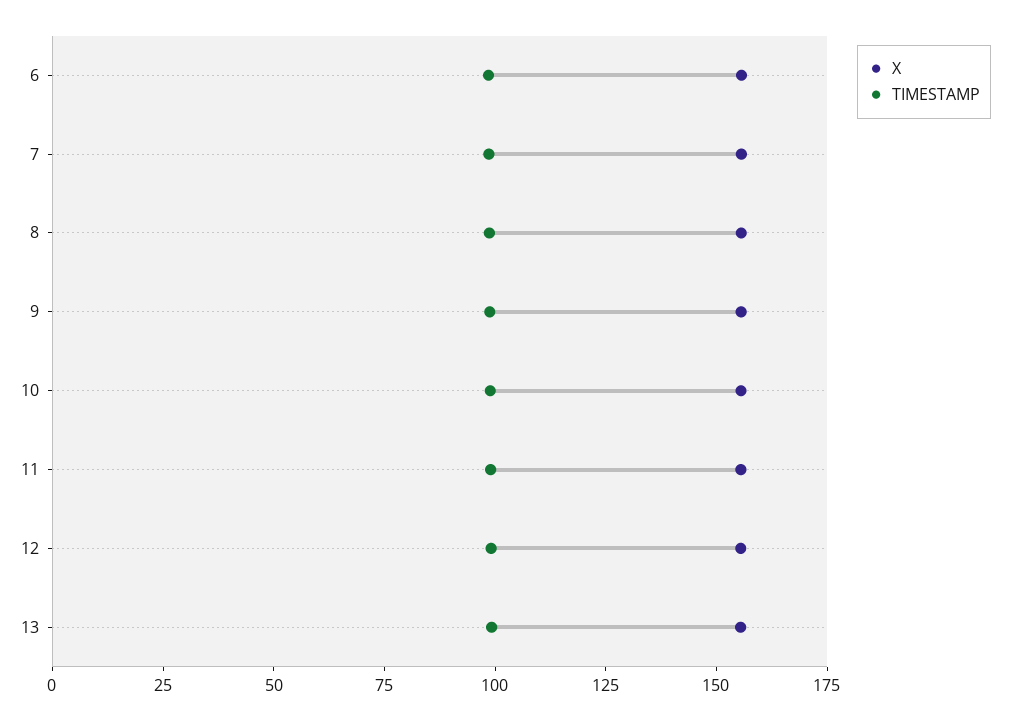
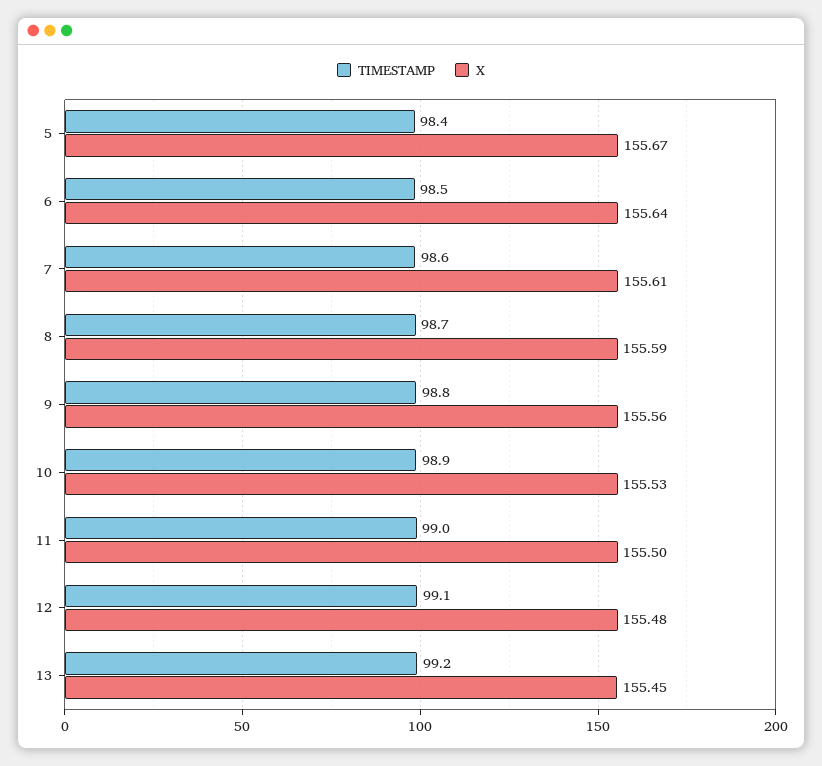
  {
    "X": {
      "6": 155.64,
      "7": 155.61,
      "8": 155.59,
      "9": 155.56,
      "10": 155.53,
      "11": 155.5,
      "12": 155.48,
-     "13": 155.45
+     "13": 155.45,
+     "5": 155.67
    },
    "TIMESTAMP": {
      "6": 98.5,
      "7": 98.6,
      "8": 98.7,
      "9": 98.8,
      "10": 98.9,
      "11": 99,
      "12": 99.1,
-     "13": 99.2
+     "13": 99.2,
+     "5": 98.4
    }
  }

